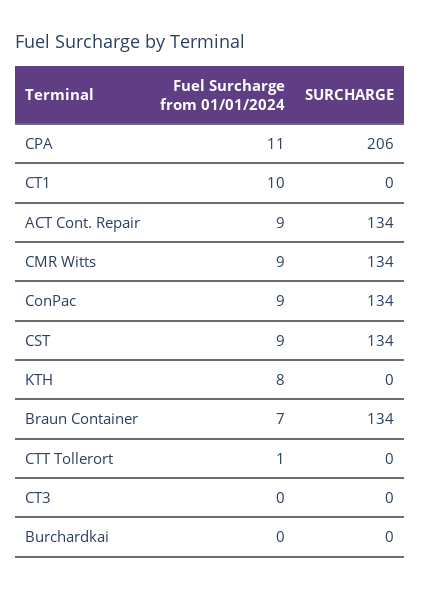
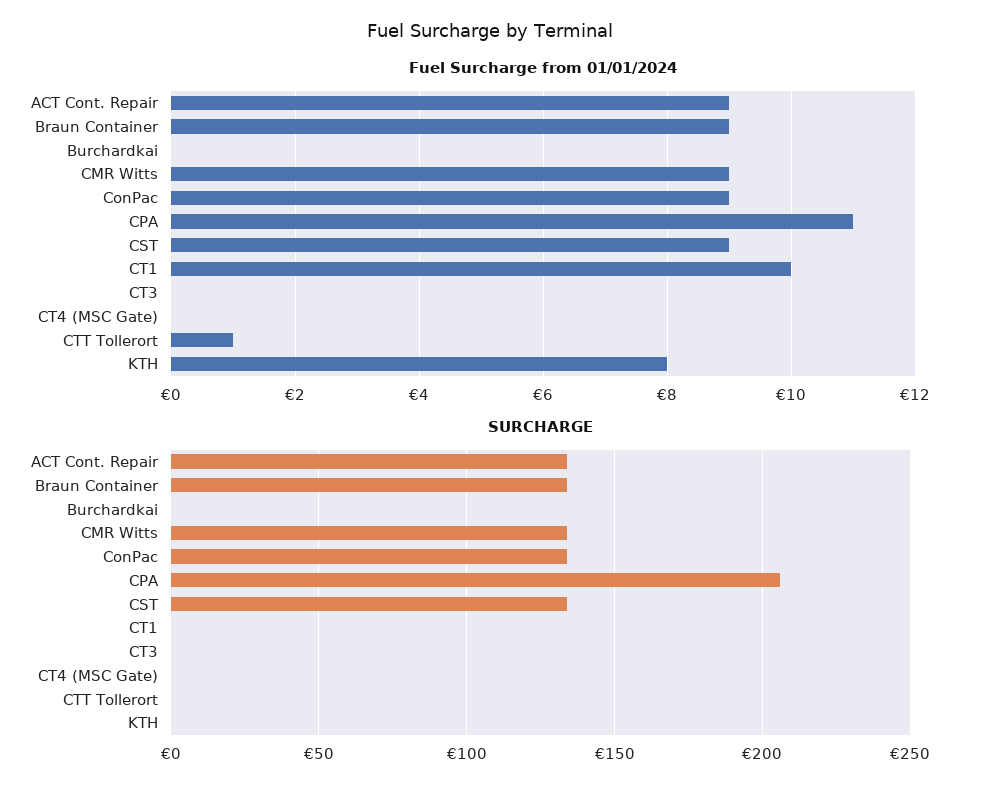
  {
    "Fuel Surcharge from 01/01/2024": {
      "CPA": 11,
      "CT1": 10,
      "ACT Cont. Repair": 9,
      "CMR Witts": 9,
      "ConPac": 9,
      "CST": 9,
      "KTH": 8,
-     "Braun Container": 7,
+     "Braun Container": 9,
      "CTT Tollerort": 1,
      "CT3": 0,
-     "Burchardkai": 0
+     "Burchardkai": 0,
+     "CT4 (MSC Gate)": 0
    },
    "SURCHARGE": {
      "CPA": 206,
      "CT1": 0,
      "ACT Cont. Repair": 134,
      "CMR Witts": 134,
      "ConPac": 134,
      "CST": 134,
      "KTH": 0,
      "Braun Container": 134,
      "CTT Tollerort": 0,
      "CT3": 0,
-     "Burchardkai": 0
+     "Burchardkai": 0,
+     "CT4 (MSC Gate)": 0
    }
  }

